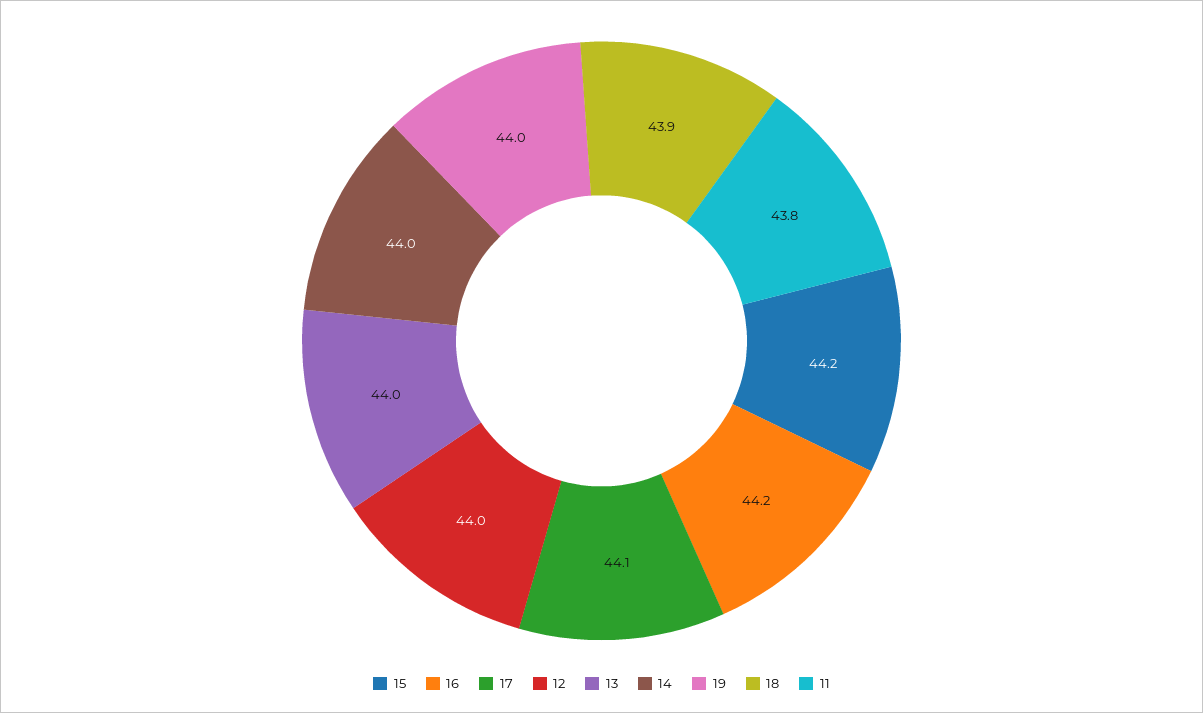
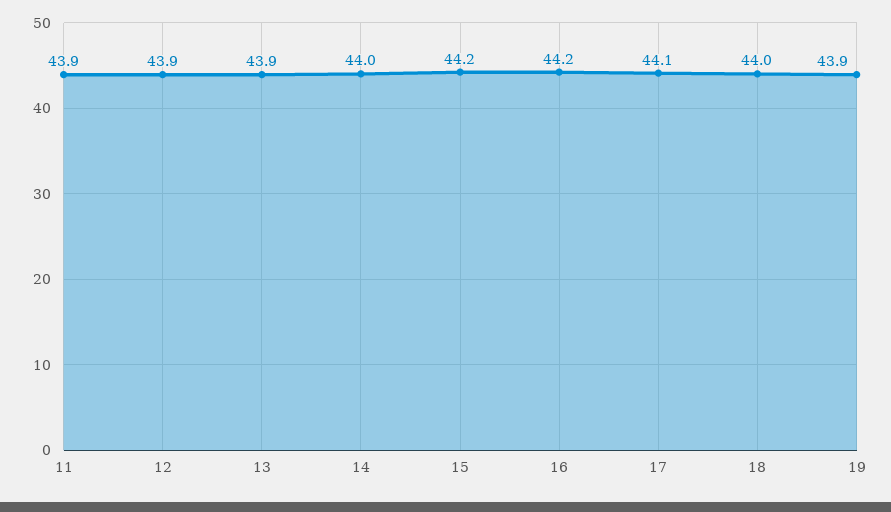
  {
    "15": 44.2,
    "16": 44.2,
    "17": 44.1,
-   "12": 44,
+   "12": 43.9,
-   "13": 44,
+   "13": 43.9,
    "14": 44,
-   "19": 44,
+   "19": 43.9,
-   "18": 43.9,
+   "18": 44,
-   "11": 43.8
+   "11": 43.9
  }

